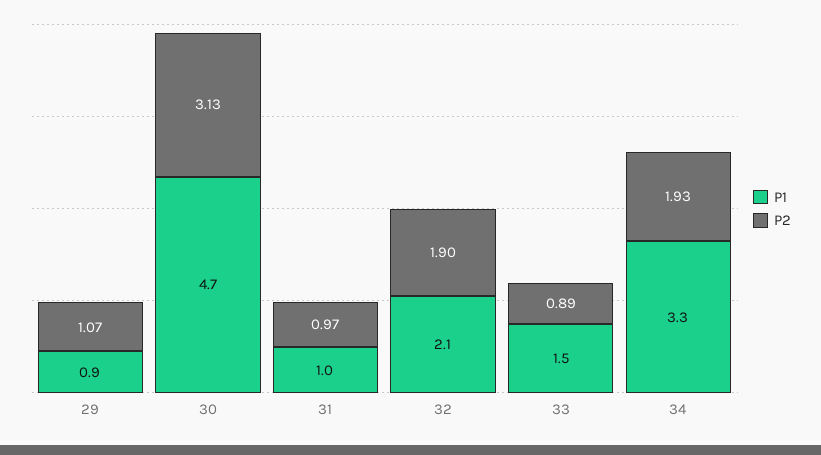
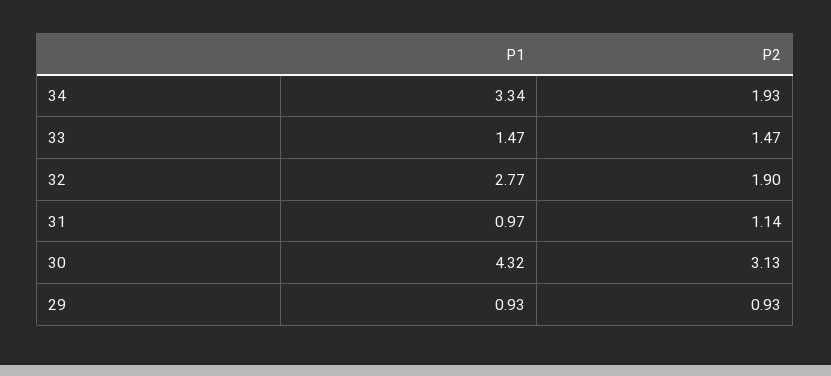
  {
    "P1": {
      "29": 0.93,
-     "30": 4.7,
+     "30": 4.32,
      "31": 0.97,
-     "32": 2.1,
+     "32": 2.77,
      "33": 1.47,
      "34": 3.34
    },
    "P2": {
-     "29": 1.07,
+     "29": 0.93,
      "30": 3.13,
-     "31": 0.97,
+     "31": 1.14,
      "32": 1.9,
-     "33": 0.89,
+     "33": 1.47,
      "34": 1.93
    }
  }

